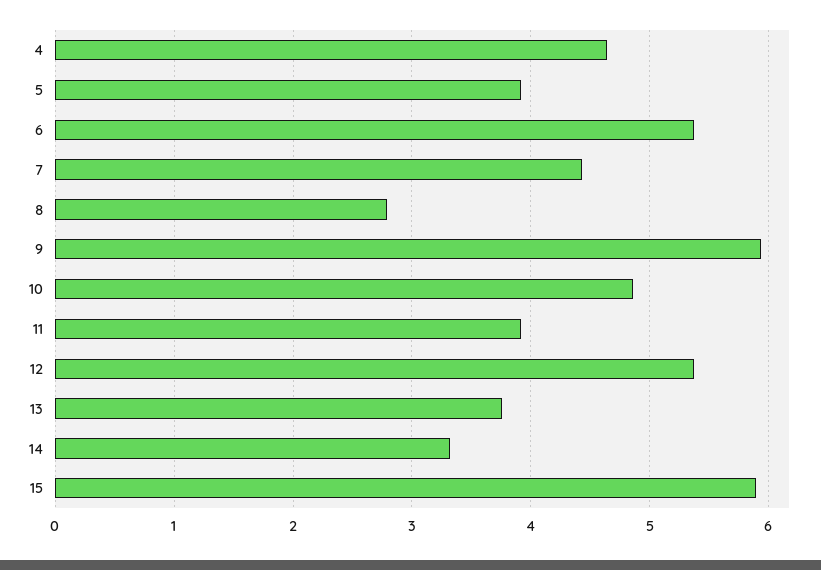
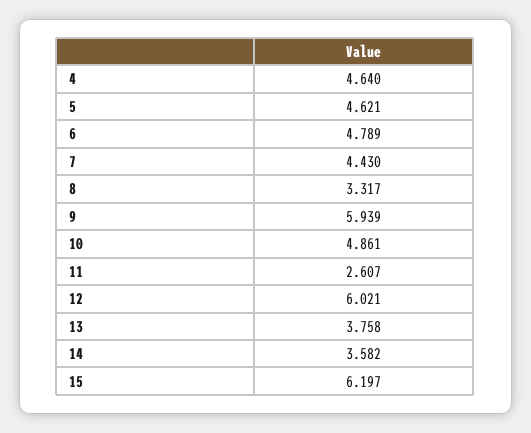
  {
    "4": 4.64,
-   "5": 3.9,
+   "5": 4.621,
-   "6": 5.4,
+   "6": 4.789,
    "7": 4.43,
-   "8": 2.8,
+   "8": 3.317,
    "9": 5.939,
    "10": 4.861,
-   "11": 3.9,
+   "11": 2.607,
-   "12": 5.4,
+   "12": 6.021,
    "13": 3.758,
-   "14": 3.3,
+   "14": 3.582,
-   "15": 5.9
+   "15": 6.197
  }

